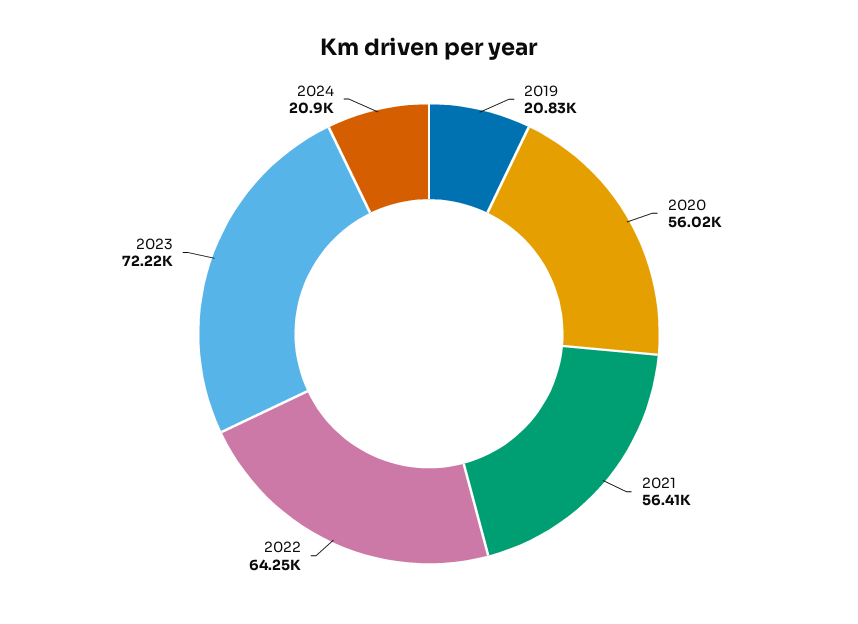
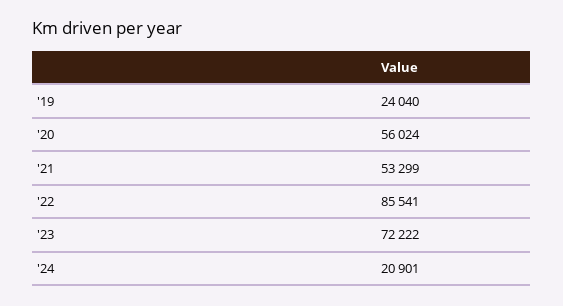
  {
-   "2019": 20830,
+   "2019": 24040,
    "2020": 56024,
-   "2021": 56410,
+   "2021": 53299,
-   "2022": 64250,
+   "2022": 85541,
    "2023": 72222,
    "2024": 20901
  }

